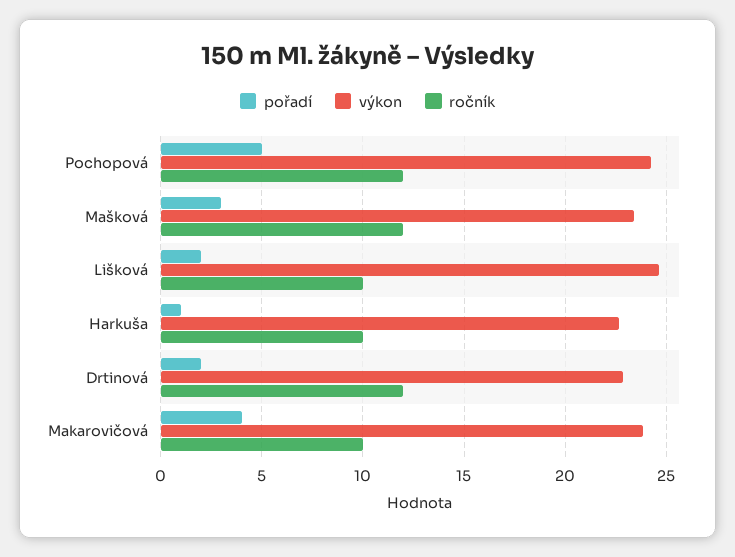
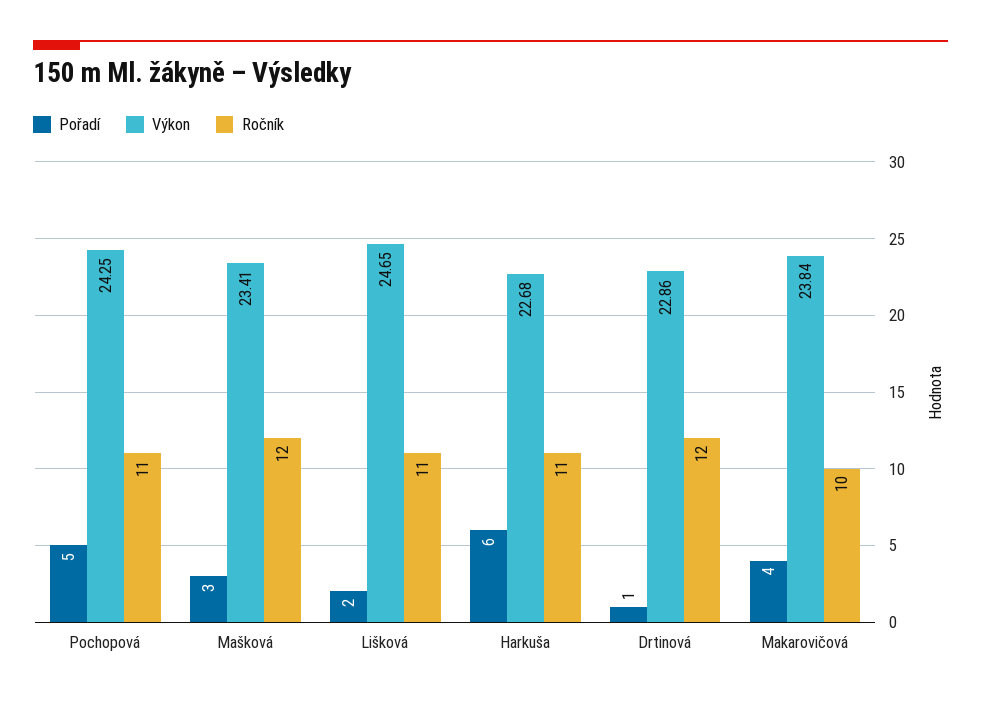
  {
    "pořadí": {
      "Pochopová": 5,
      "Mašková": 3,
      "Lišková": 2,
-     "Harkuša": 1,
+     "Harkuša": 6,
-     "Drtinová": 2,
+     "Drtinová": 1,
      "Makarovičová": 4
    },
    "výkon": {
      "Pochopová": 24.25,
      "Mašková": 23.41,
      "Lišková": 24.65,
      "Harkuša": 22.68,
      "Drtinová": 22.86,
      "Makarovičová": 23.84
    },
    "ročník": {
-     "Pochopová": 12,
+     "Pochopová": 11,
      "Mašková": 12,
-     "Lišková": 10,
+     "Lišková": 11,
-     "Harkuša": 10,
+     "Harkuša": 11,
      "Drtinová": 12,
      "Makarovičová": 10
    }
  }

